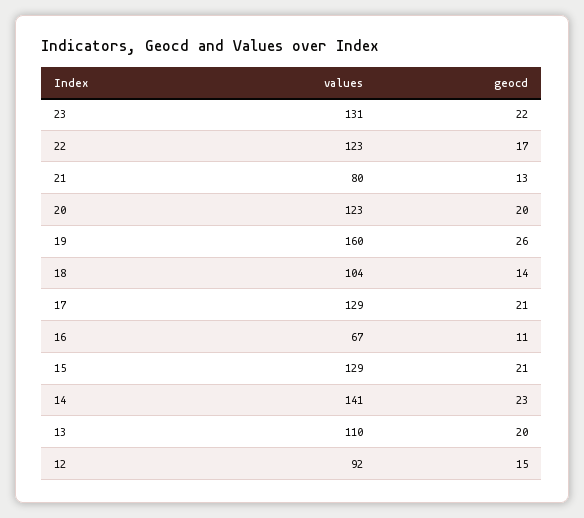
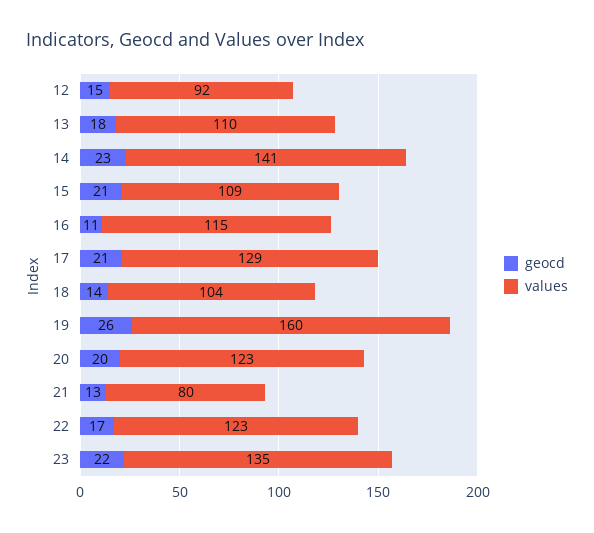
  {
    "values": {
-     "23": 131,
+     "23": 135,
      "22": 123,
      "21": 80,
      "20": 123,
      "19": 160,
      "18": 104,
      "17": 129,
-     "16": 67,
+     "16": 115,
-     "15": 129,
+     "15": 109,
      "14": 141,
      "13": 110,
      "12": 92
    },
    "geocd": {
      "23": 22,
      "22": 17,
      "21": 13,
      "20": 20,
      "19": 26,
      "18": 14,
      "17": 21,
      "16": 11,
      "15": 21,
      "14": 23,
-     "13": 20,
+     "13": 18,
      "12": 15
    }
  }

